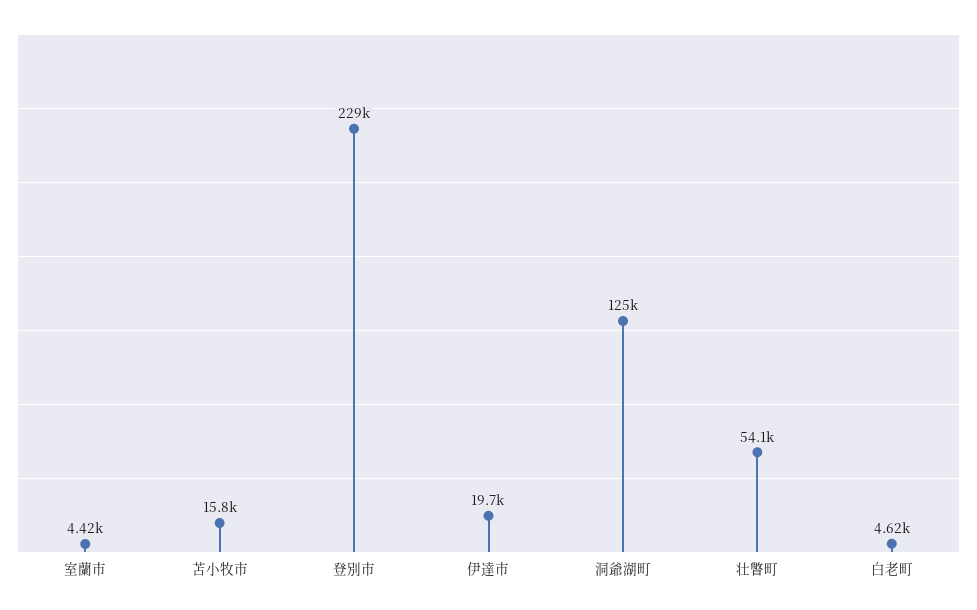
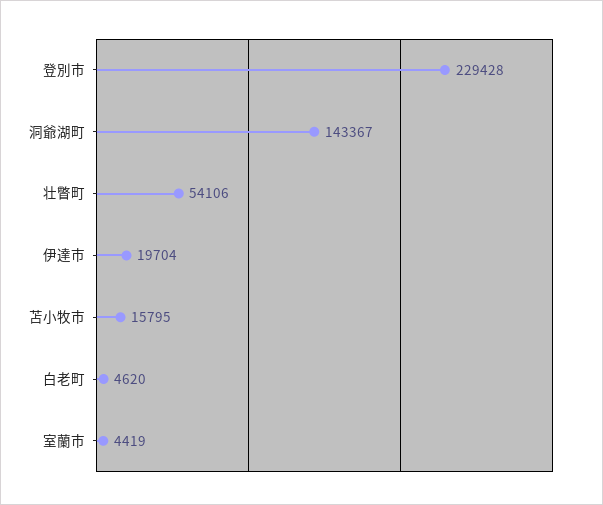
  {
    "室蘭市": 4419,
    "苫小牧市": 15795,
    "登別市": 229428,
    "伊達市": 19704,
-   "洞爺湖町": 125000,
+   "洞爺湖町": 143367,
    "壮瞥町": 54106,
    "白老町": 4620
  }

